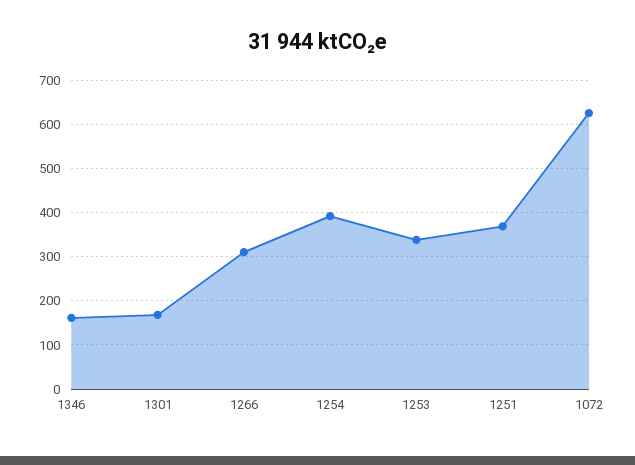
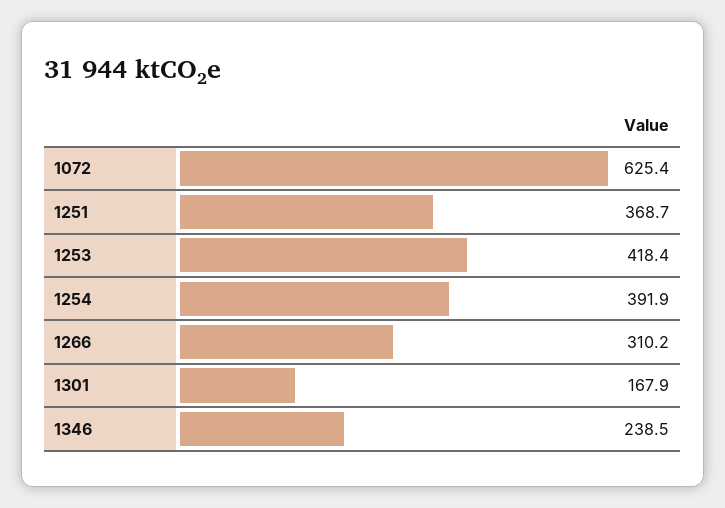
  {
-   "1346": 160,
+   "1346": 238.5,
    "1301": 167.9,
    "1266": 310.2,
    "1254": 391.9,
-   "1253": 340,
+   "1253": 418.4,
    "1251": 368.7,
    "1072": 625.4
  }

